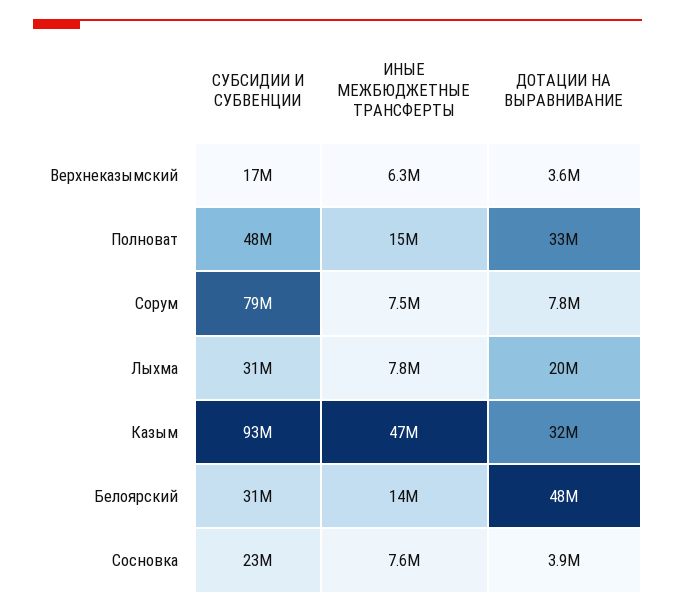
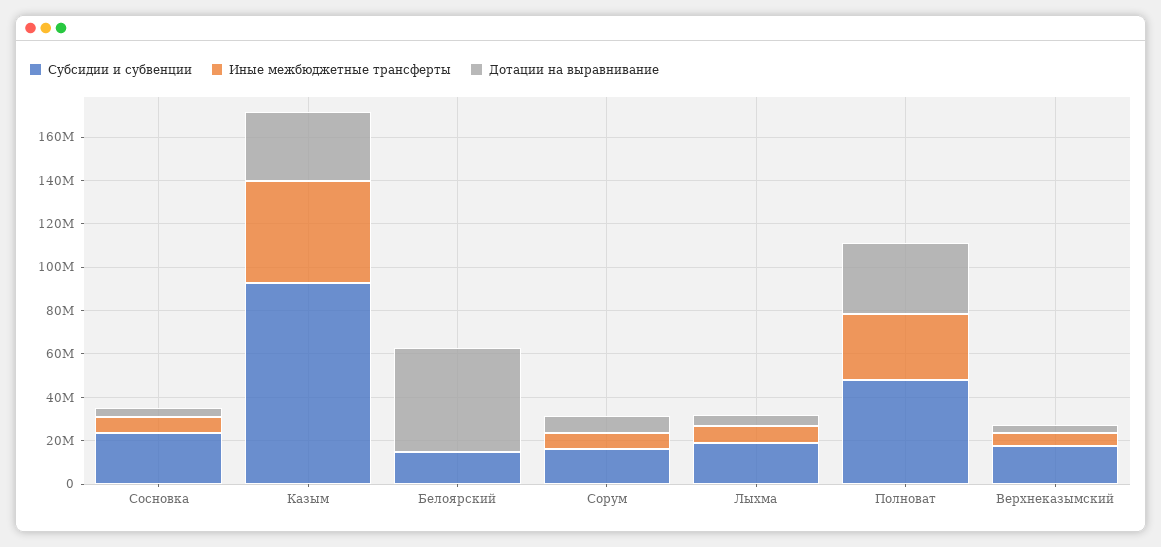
  {
    "СУБСИДИИ И СУБВЕНЦИИ": {
      "Верхнеказымский": 17000000,
      "Полноват": 48000000,
-     "Сорум": 79000000,
+     "Сорум": 15000000,
-     "Лыхма": 31000000,
+     "Лыхма": 20000000,
      "Казым": 93000000,
-     "Белоярский": 31000000,
+     "Белоярский": 15000000,
      "Сосновка": 23000000
    },
    "ИНЫЕ МЕЖБЮДЖЕТНЫЕ ТРАНСФЕРТЫ": {
      "Верхнеказымский": 6300000,
-     "Полноват": 15000000,
+     "Полноват": 30000000,
      "Сорум": 7500000,
      "Лыхма": 7800000,
      "Казым": 47000000,
-     "Белоярский": 14000000,
+     "Белоярский": 0,
      "Сосновка": 7600000
    },
    "ДОТАЦИИ НА ВЫРАВНИВАНИЕ": {
      "Верхнеказымский": 3600000,
      "Полноват": 33000000,
      "Сорум": 7800000,
-     "Лыхма": 20000000,
+     "Лыхма": 5000000,
      "Казым": 32000000,
      "Белоярский": 48000000,
      "Сосновка": 3900000
    }
  }

